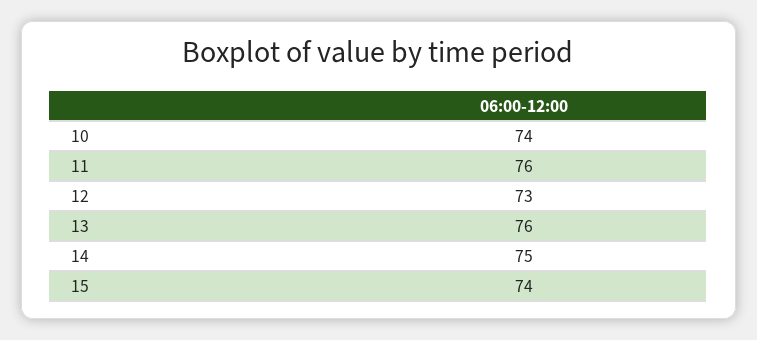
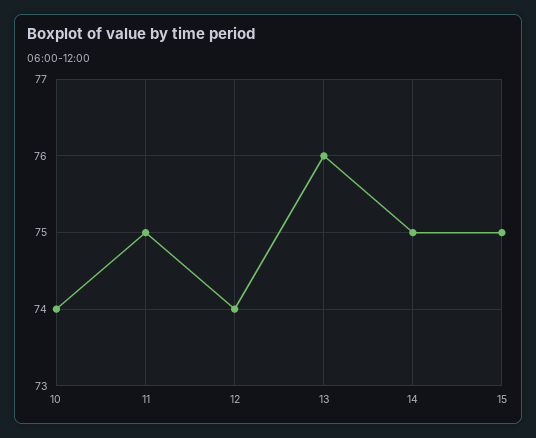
  {
    "10": 74,
-   "11": 76,
+   "11": 75,
-   "12": 73,
+   "12": 74,
    "13": 76,
    "14": 75,
-   "15": 74
+   "15": 75
  }

